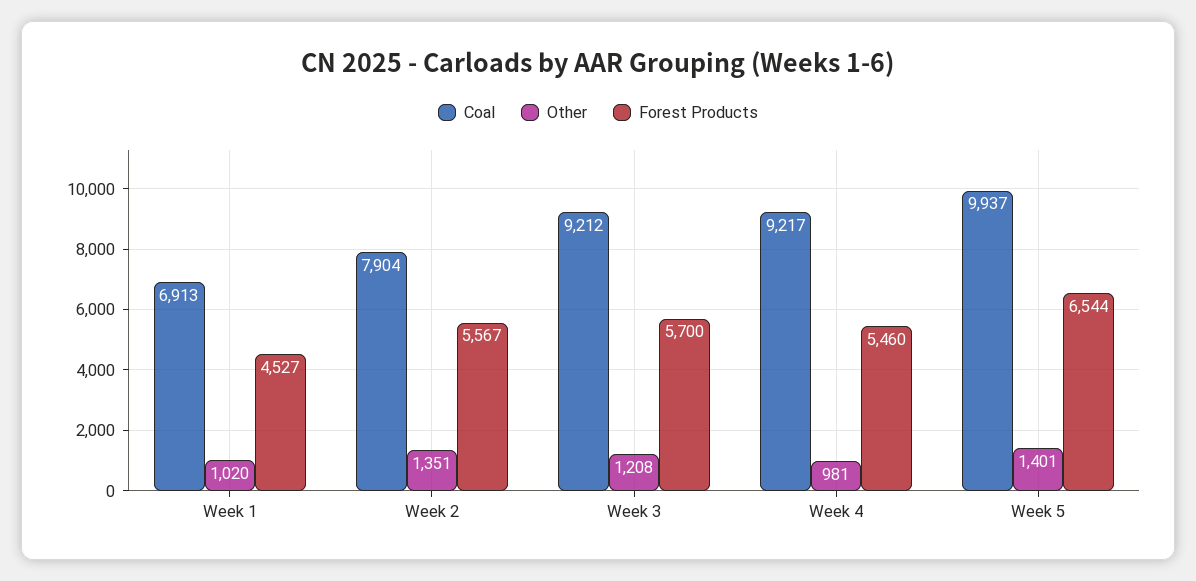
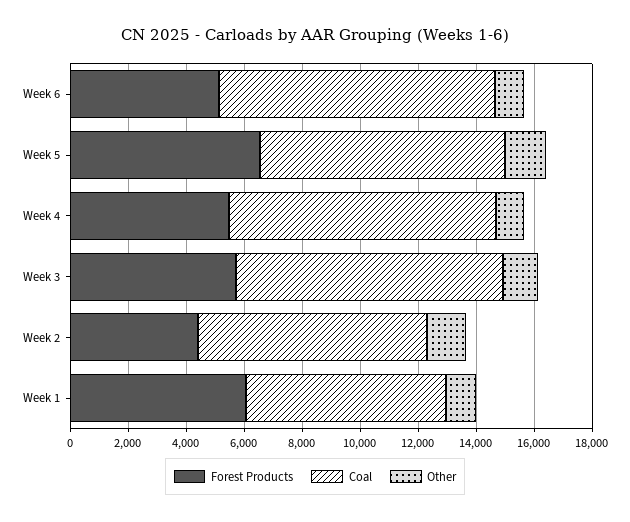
  {
    "Coal": {
      "Week 1": 6913,
      "Week 2": 7904,
      "Week 3": 9212,
      "Week 4": 9217,
-     "Week 5": 9937
+     "Week 5": 8500,
+     "Week 6": 9500
    },
    "Other": {
      "Week 1": 1020,
      "Week 2": 1351,
      "Week 3": 1208,
      "Week 4": 981,
-     "Week 5": 1401
+     "Week 5": 1401,
+     "Week 6": 1000
    },
    "Forest Products": {
-     "Week 1": 4527,
+     "Week 1": 6000,
-     "Week 2": 5567,
+     "Week 2": 4500,
      "Week 3": 5700,
      "Week 4": 5460,
-     "Week 5": 6544
+     "Week 5": 6544,
+     "Week 6": 5000
    }
  }

